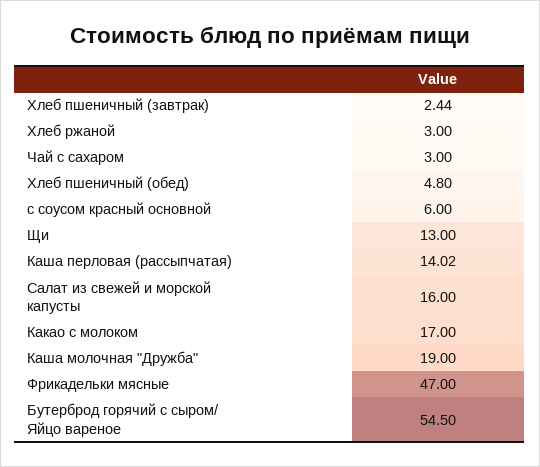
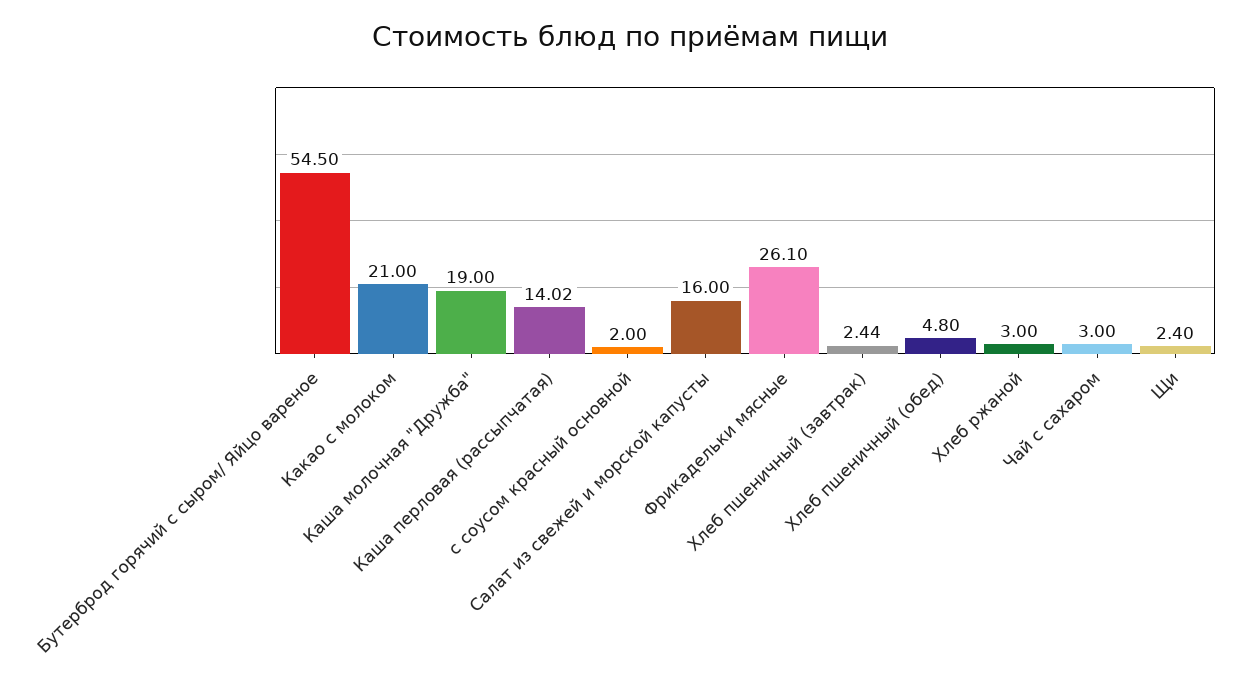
  {
    "Хлеб пшеничный (завтрак)": 2.44,
    "Хлеб ржаной": 3,
    "Чай с сахаром": 3,
    "Хлеб пшеничный (обед)": 4.8,
-   "с соусом красный основной": 6,
+   "с соусом красный основной": 2,
-   "Щи": 13,
+   "Щи": 2.4,
    "Каша перловая (рассыпчатая)": 14.02,
    "Салат из свежей и морской капусты": 16,
-   "Какао с молоком": 17,
+   "Какао с молоком": 21,
    "Каша молочная \"Дружба\"": 19,
-   "Фрикадельки мясные": 47,
+   "Фрикадельки мясные": 26.1,
    "Бутерброд горячий с сыром/ Яйцо вареное": 54.5
  }

